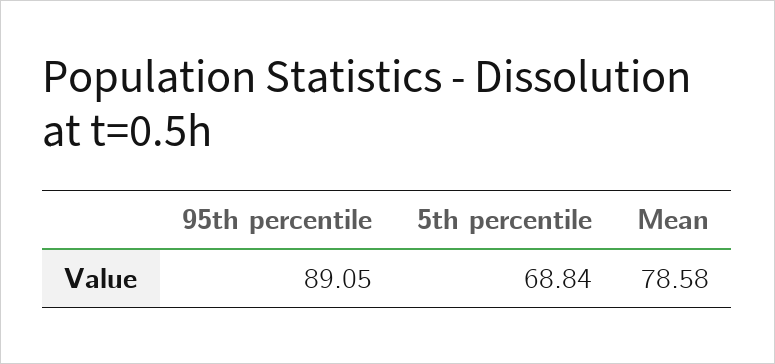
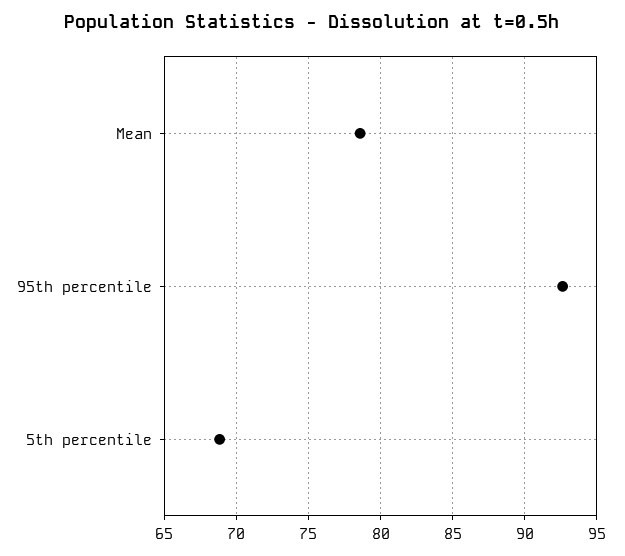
  {
-   "95th percentile": 89.05,
+   "95th percentile": 92.5,
    "5th percentile": 68.84,
    "Mean": 78.58
  }

